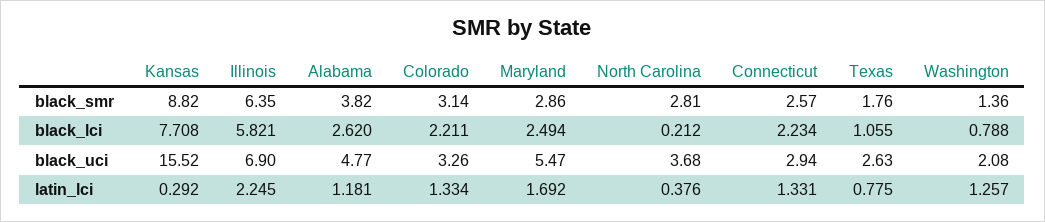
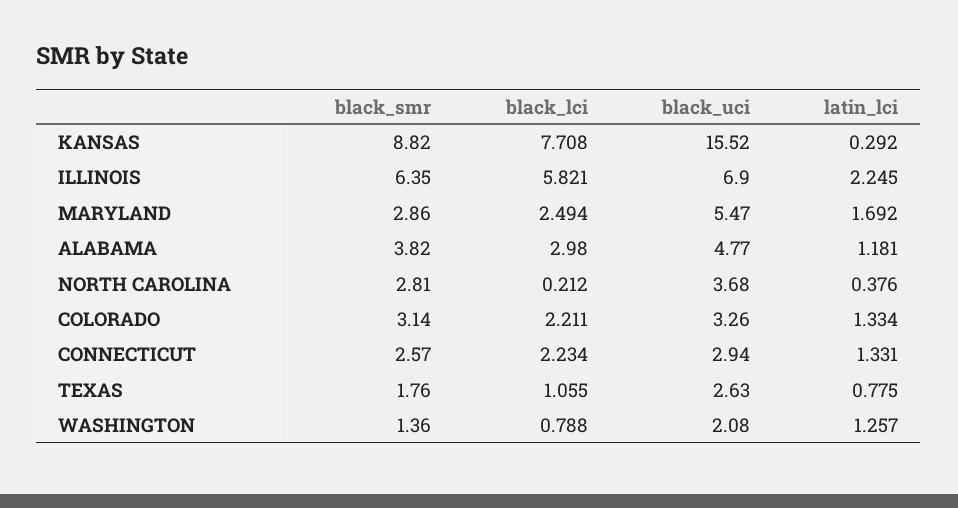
  {
    "Kansas": {
      "black_smr": 8.82,
      "black_lci": 7.708,
      "black_uci": 15.52,
      "latin_lci": 0.292
    },
    "Illinois": {
      "black_smr": 6.35,
      "black_lci": 5.821,
      "black_uci": 6.9,
      "latin_lci": 2.245
    },
    "Alabama": {
      "black_smr": 3.82,
-     "black_lci": 2.62,
+     "black_lci": 2.98,
      "black_uci": 4.77,
      "latin_lci": 1.181
    },
    "Colorado": {
      "black_smr": 3.14,
      "black_lci": 2.211,
      "black_uci": 3.26,
      "latin_lci": 1.334
    },
    "Maryland": {
      "black_smr": 2.86,
      "black_lci": 2.494,
      "black_uci": 5.47,
      "latin_lci": 1.692
    },
    "North Carolina": {
      "black_smr": 2.81,
      "black_lci": 0.212,
      "black_uci": 3.68,
      "latin_lci": 0.376
    },
    "Connecticut": {
      "black_smr": 2.57,
      "black_lci": 2.234,
      "black_uci": 2.94,
      "latin_lci": 1.331
    },
    "Texas": {
      "black_smr": 1.76,
      "black_lci": 1.055,
      "black_uci": 2.63,
      "latin_lci": 0.775
    },
    "Washington": {
      "black_smr": 1.36,
      "black_lci": 0.788,
      "black_uci": 2.08,
      "latin_lci": 1.257
    }
  }

